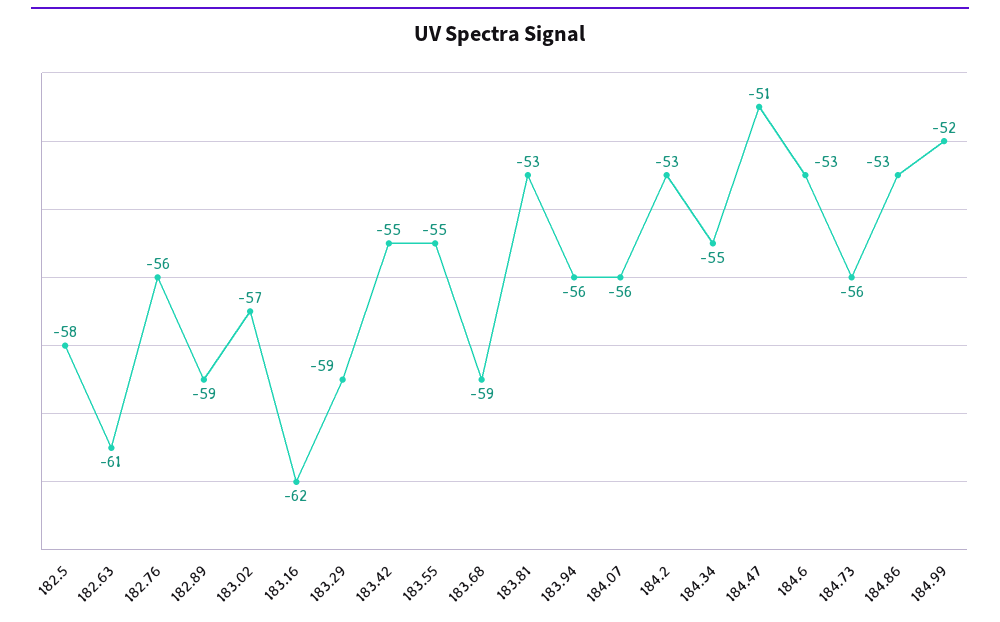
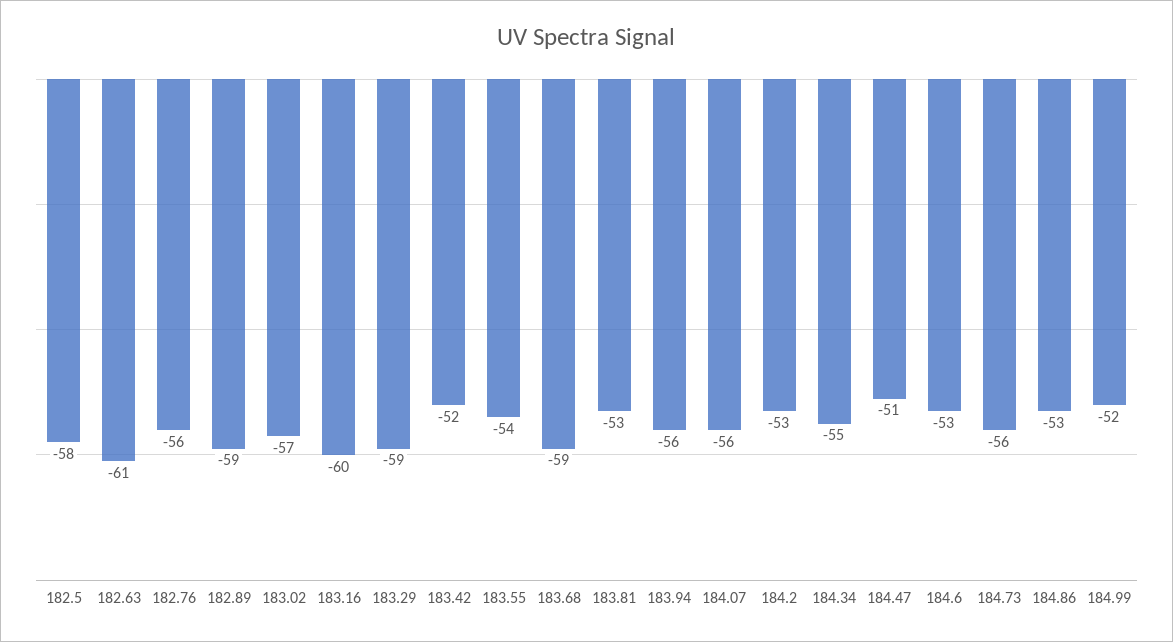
  {
    "182.5": -58,
    "182.63": -61,
    "182.76": -56,
    "182.89": -59,
    "183.02": -57,
-   "183.16": -62,
+   "183.16": -60,
    "183.29": -59,
-   "183.42": -55,
+   "183.42": -52,
-   "183.55": -55,
+   "183.55": -54,
    "183.68": -59,
    "183.81": -53,
    "183.94": -56,
    "184.07": -56,
    "184.2": -53,
    "184.34": -55,
    "184.47": -51,
    "184.6": -53,
    "184.73": -56,
    "184.86": -53,
    "184.99": -52
  }

